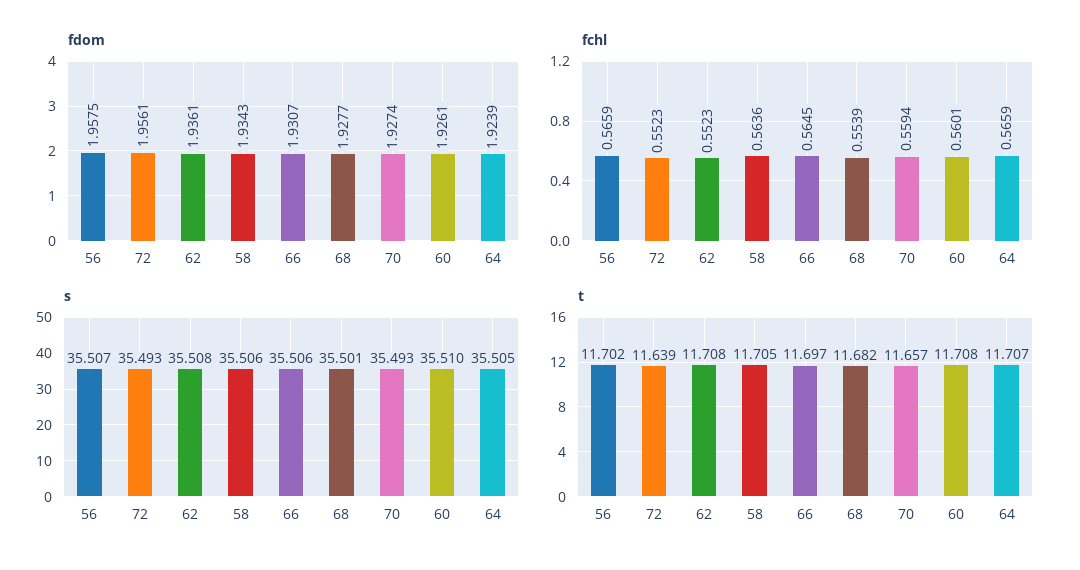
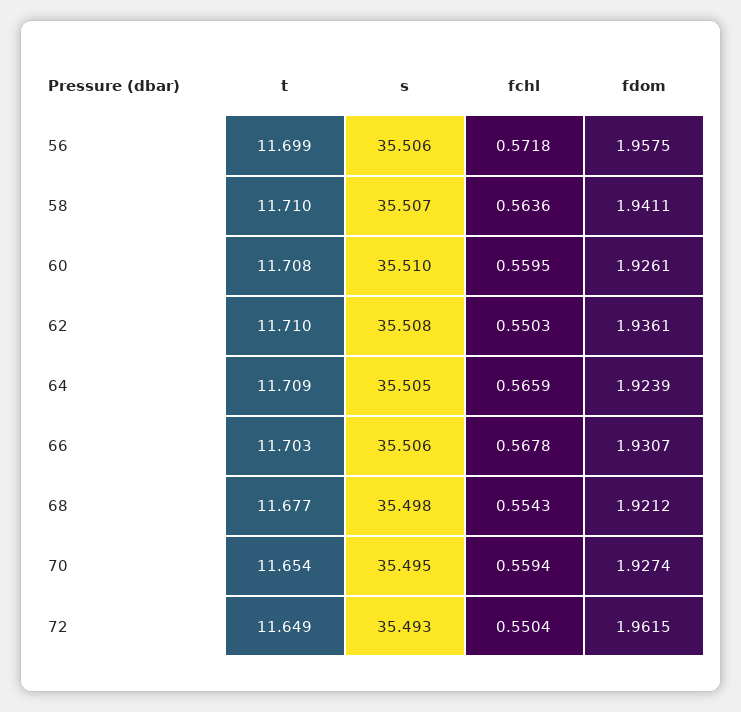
  {
    "fdom": {
      "56": 1.9575,
-     "72": 1.9561,
+     "72": 1.9615,
      "62": 1.9361,
-     "58": 1.9343,
+     "58": 1.9411,
      "66": 1.9307,
-     "68": 1.9277,
+     "68": 1.9212,
      "70": 1.9274,
      "60": 1.9261,
      "64": 1.9239
    },
    "fchl": {
-     "56": 0.5659,
+     "56": 0.5718,
-     "72": 0.5523,
+     "72": 0.5504,
-     "62": 0.5523,
+     "62": 0.5503,
      "58": 0.5636,
-     "66": 0.5645,
+     "66": 0.5678,
-     "68": 0.5539,
+     "68": 0.5543,
      "70": 0.5594,
-     "60": 0.5601,
+     "60": 0.5595,
      "64": 0.5659
    },
    "s": {
-     "56": 35.507,
+     "56": 35.506,
      "72": 35.493,
      "62": 35.508,
-     "58": 35.506,
+     "58": 35.507,
      "66": 35.506,
-     "68": 35.501,
+     "68": 35.498,
-     "70": 35.493,
+     "70": 35.495,
      "60": 35.51,
      "64": 35.505
    },
    "t": {
-     "56": 11.702,
+     "56": 11.699,
-     "72": 11.639,
+     "72": 11.649,
-     "62": 11.708,
+     "62": 11.71,
-     "58": 11.705,
+     "58": 11.71,
-     "66": 11.697,
+     "66": 11.703,
-     "68": 11.682,
+     "68": 11.677,
-     "70": 11.657,
+     "70": 11.654,
      "60": 11.708,
-     "64": 11.707
+     "64": 11.709
    }
  }

